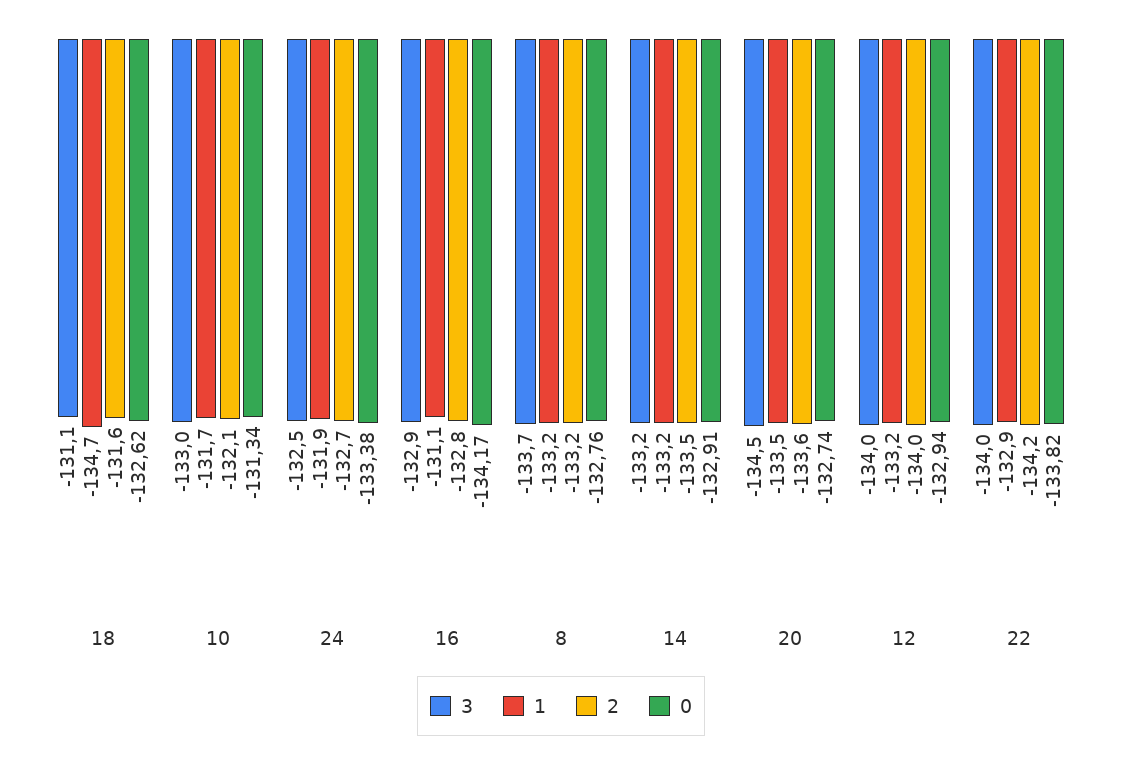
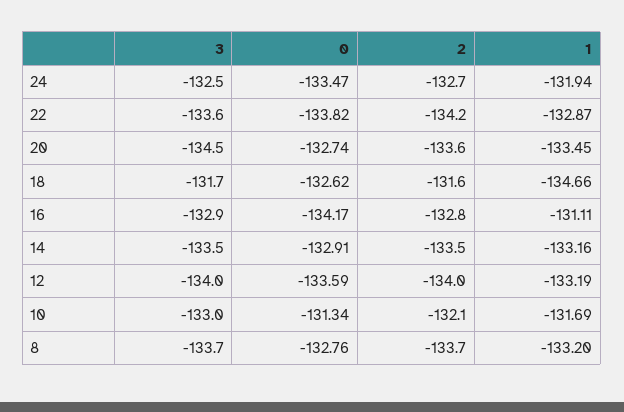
  {
    "3": {
-     "18": -131.1,
+     "18": -131.7,
      "10": -133,
      "24": -132.5,
      "16": -132.9,
      "8": -133.7,
-     "14": -133.2,
+     "14": -133.5,
      "20": -134.5,
      "12": -134,
-     "22": -134
+     "22": -133.6
    },
    "1": {
      "18": -134.66,
      "10": -131.69,
      "24": -131.94,
      "16": -131.11,
      "8": -133.2,
      "14": -133.16,
      "20": -133.45,
      "12": -133.19,
      "22": -132.87
    },
    "2": {
      "18": -131.6,
      "10": -132.1,
      "24": -132.7,
      "16": -132.8,
-     "8": -133.2,
+     "8": -133.7,
      "14": -133.5,
      "20": -133.6,
      "12": -134,
      "22": -134.2
    },
    "0": {
      "18": -132.62,
      "10": -131.34,
-     "24": -133.38,
+     "24": -133.47,
      "16": -134.17,
      "8": -132.76,
      "14": -132.91,
      "20": -132.74,
-     "12": -132.94,
+     "12": -133.59,
      "22": -133.82
    }
  }

